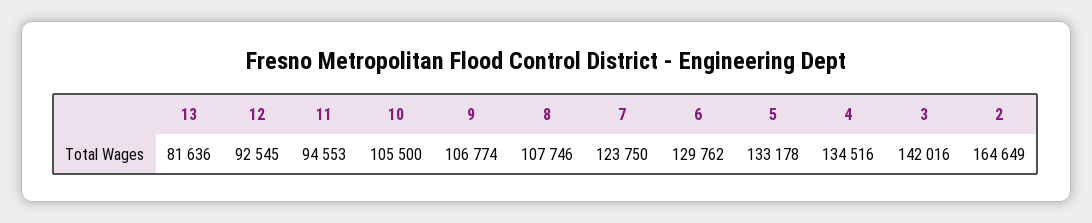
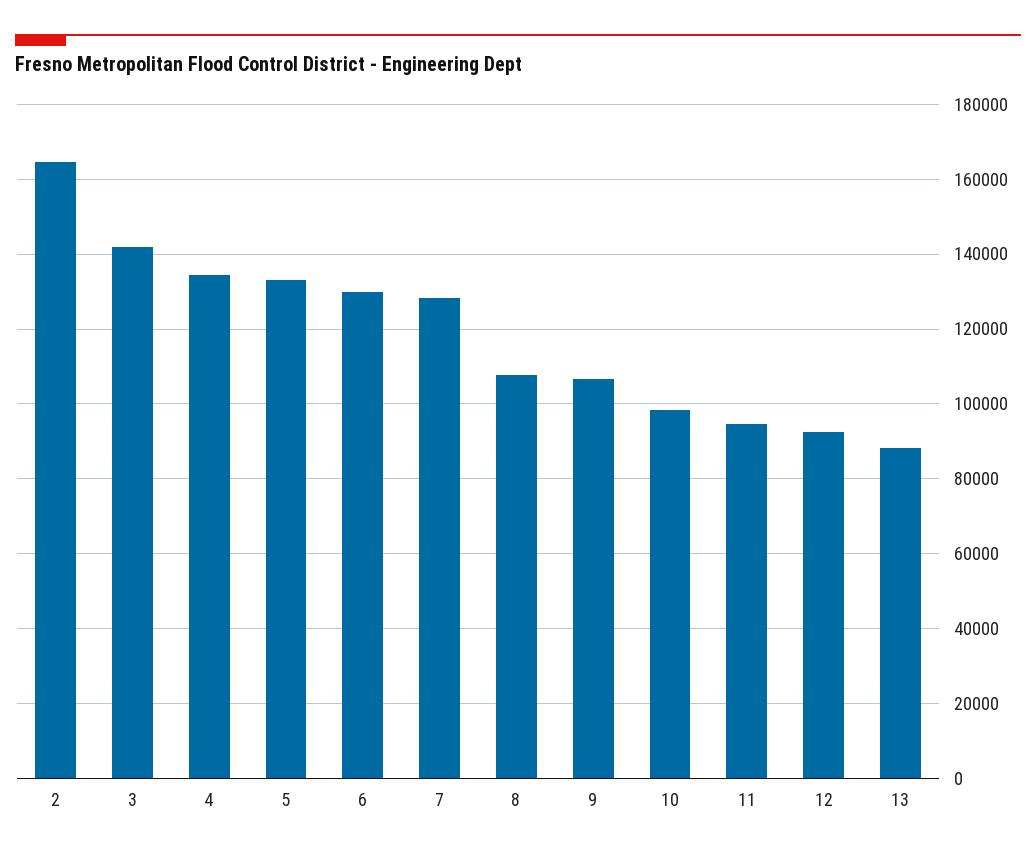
  {
-   "13": 81636,
+   "13": 88000,
    "12": 92545,
    "11": 94553,
-   "10": 105500,
+   "10": 98000,
    "9": 106774,
    "8": 107746,
-   "7": 123750,
+   "7": 128000,
    "6": 129762,
    "5": 133178,
    "4": 134516,
    "3": 142016,
    "2": 164649
  }

